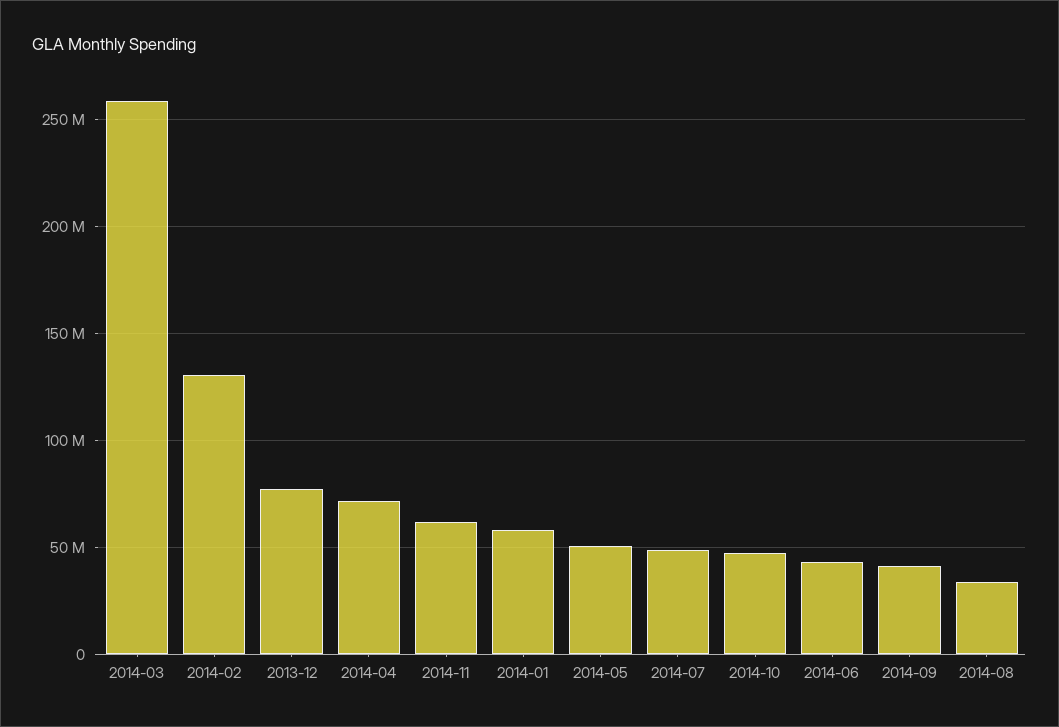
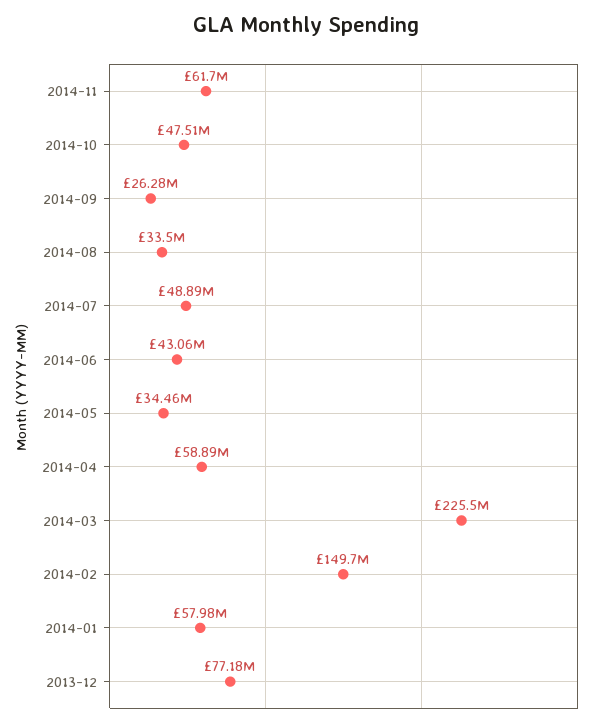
  {
-   "2014-03": 260000000,
+   "2014-03": 225500000,
-   "2014-02": 130000000,
+   "2014-02": 149700000,
    "2013-12": 77180000,
-   "2014-04": 70000000,
+   "2014-04": 58890000,
    "2014-11": 61700000,
    "2014-01": 57980000,
-   "2014-05": 50000000,
+   "2014-05": 34460000,
    "2014-07": 48890000,
    "2014-10": 47510000,
    "2014-06": 43060000,
-   "2014-09": 40000000,
+   "2014-09": 26280000,
    "2014-08": 33500000
  }

